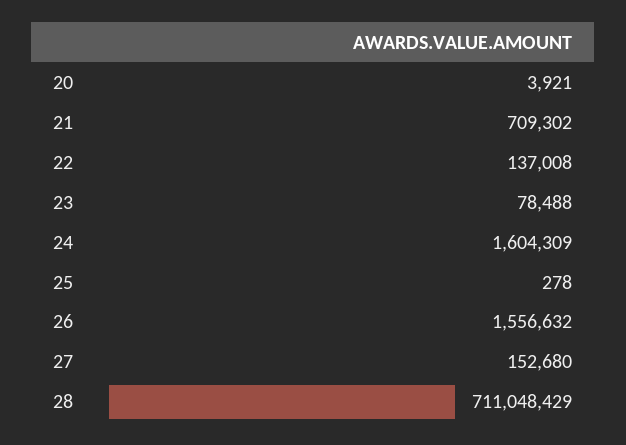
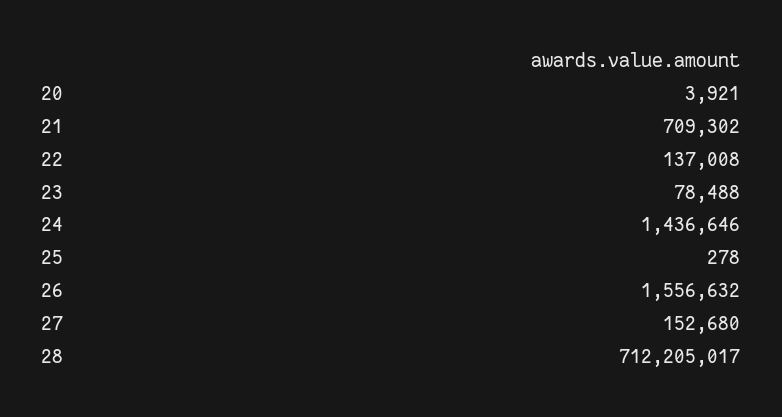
  {
    "20": 3921,
    "21": 709302,
    "22": 137008,
    "23": 78488,
-   "24": 1604309,
+   "24": 1436646,
    "25": 278,
    "26": 1556632,
    "27": 152680,
-   "28": 711048429
+   "28": 712205017
  }

